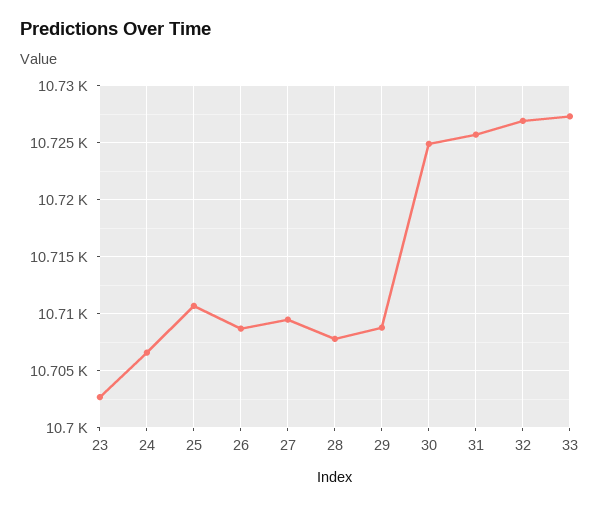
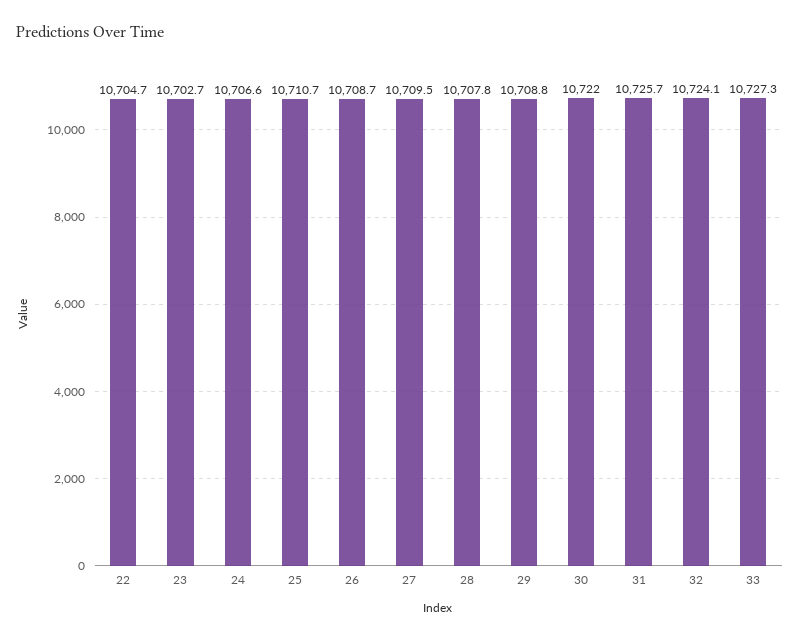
  {
    "23": 10702.7,
    "24": 10706.6,
    "25": 10710.7,
    "26": 10708.7,
    "27": 10709.5,
    "28": 10707.8,
    "29": 10708.8,
-   "30": 10725,
+   "30": 10722,
    "31": 10725.7,
-   "32": 10727,
+   "32": 10724.1,
-   "33": 10727.3
+   "33": 10727.3,
+   "22": 10704.7
  }

